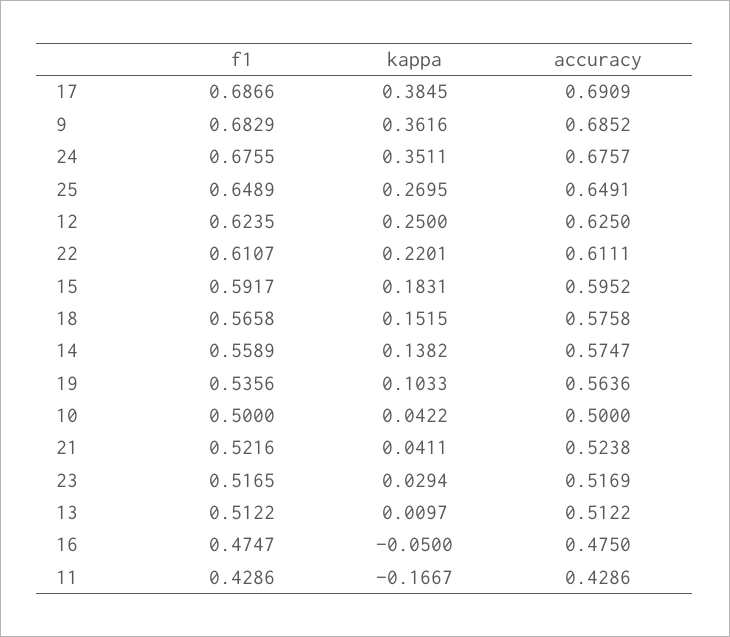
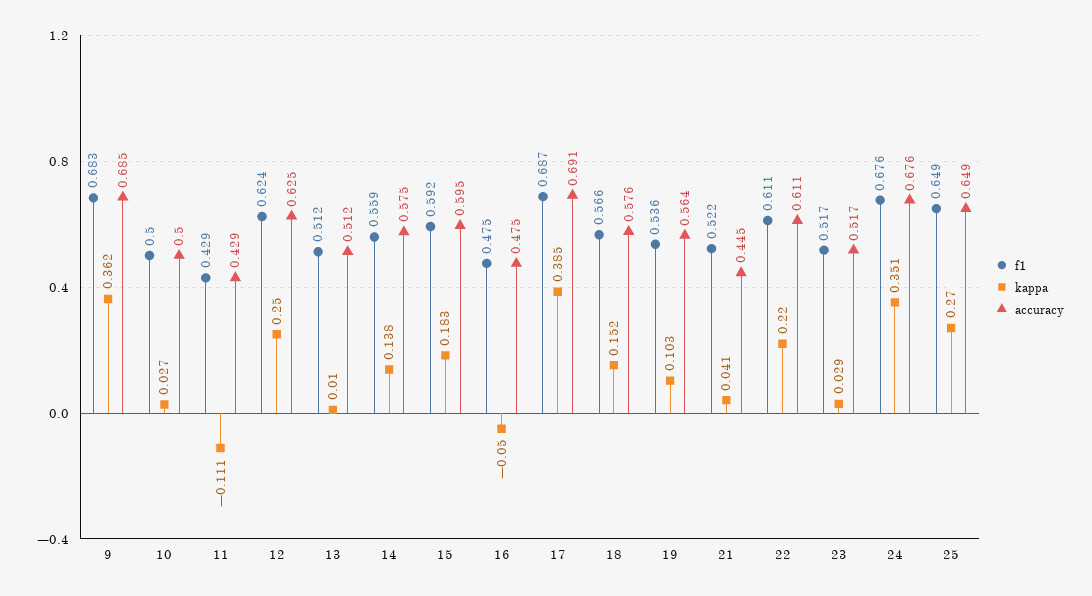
  {
    "f1": {
      "17": 0.6866,
      "9": 0.6829,
      "24": 0.6755,
      "25": 0.6489,
      "12": 0.6235,
      "22": 0.6107,
      "15": 0.5917,
      "18": 0.5658,
      "14": 0.5589,
      "19": 0.5356,
      "10": 0.5,
      "21": 0.5216,
      "23": 0.5165,
      "13": 0.5122,
      "16": 0.4747,
      "11": 0.4286
    },
    "kappa": {
      "17": 0.3845,
      "9": 0.3616,
      "24": 0.3511,
      "25": 0.2695,
      "12": 0.25,
      "22": 0.2201,
      "15": 0.1831,
      "18": 0.1515,
      "14": 0.1382,
      "19": 0.1033,
-     "10": 0.0422,
+     "10": 0.027,
      "21": 0.0411,
      "23": 0.0294,
      "13": 0.0097,
      "16": -0.05,
-     "11": -0.1667
+     "11": -0.111
    },
    "accuracy": {
      "17": 0.6909,
      "9": 0.6852,
      "24": 0.6757,
      "25": 0.6491,
      "12": 0.625,
      "22": 0.6111,
      "15": 0.5952,
      "18": 0.5758,
      "14": 0.5747,
      "19": 0.5636,
      "10": 0.5,
-     "21": 0.5238,
+     "21": 0.445,
      "23": 0.5169,
      "13": 0.5122,
      "16": 0.475,
      "11": 0.4286
    }
  }

